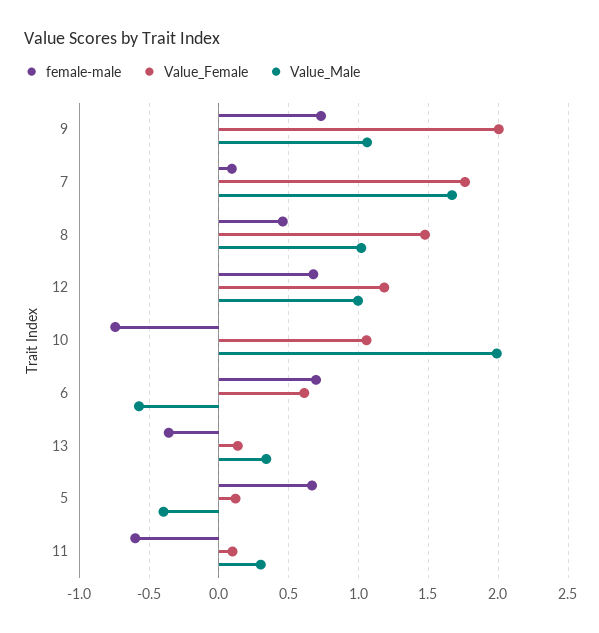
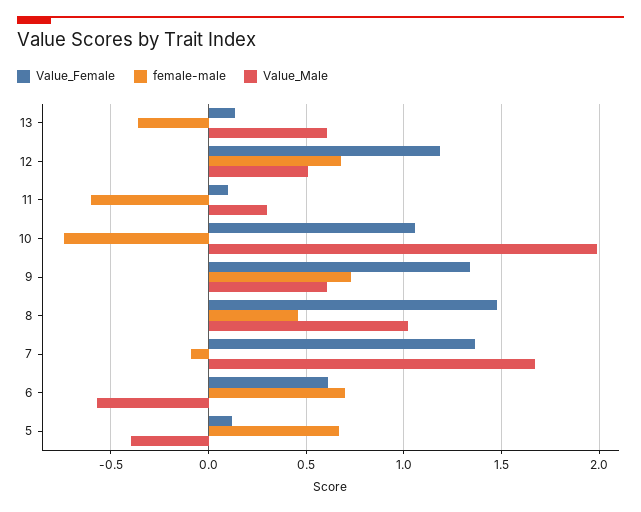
  {
    "female-male": {
      "9": 0.75,
-     "7": 0.1,
+     "7": -0.1,
      "8": 0.45,
      "12": 0.7,
      "10": -0.75,
      "6": 0.7,
      "13": -0.35,
      "5": 0.65,
      "11": -0.6
    },
    "Value_Female": {
-     "9": 2,
+     "9": 1.35,
-     "7": 1.75,
+     "7": 1.35,
      "8": 1.5,
      "12": 1.2,
      "10": 1.05,
      "6": 0.6,
      "13": 0.15,
      "5": 0.1,
      "11": 0.1
    },
    "Value_Male": {
-     "9": 1.05,
+     "9": 0.6,
      "7": 1.65,
      "8": 1,
-     "12": 1,
+     "12": 0.5,
      "10": 2,
      "6": -0.55,
-     "13": 0.35,
+     "13": 0.6,
      "5": -0.4,
      "11": 0.3
    }
  }

